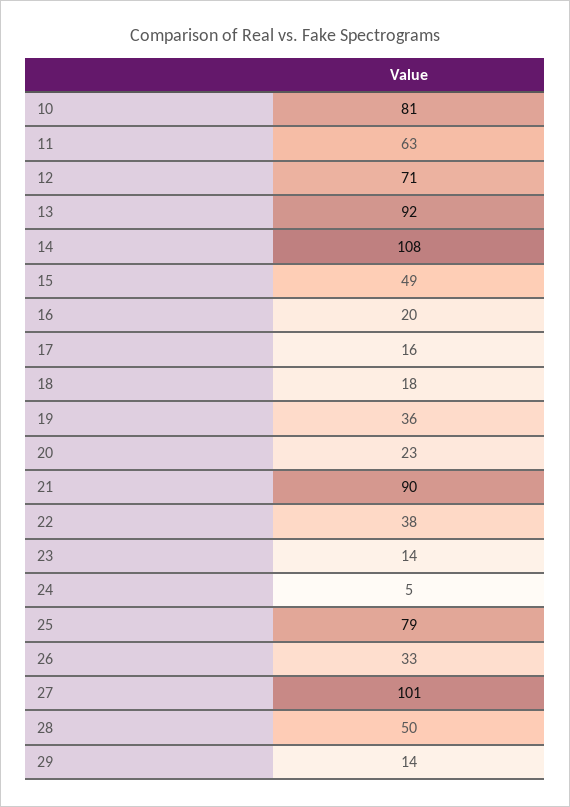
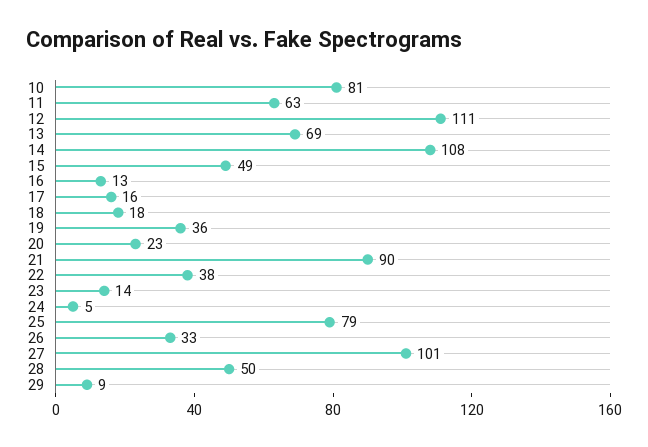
  {
    "10": 81,
    "11": 63,
-   "12": 71,
+   "12": 111,
-   "13": 92,
+   "13": 69,
    "14": 108,
    "15": 49,
-   "16": 20,
+   "16": 13,
    "17": 16,
    "18": 18,
    "19": 36,
    "20": 23,
    "21": 90,
    "22": 38,
    "23": 14,
    "24": 5,
    "25": 79,
    "26": 33,
    "27": 101,
    "28": 50,
-   "29": 14
+   "29": 9
  }

